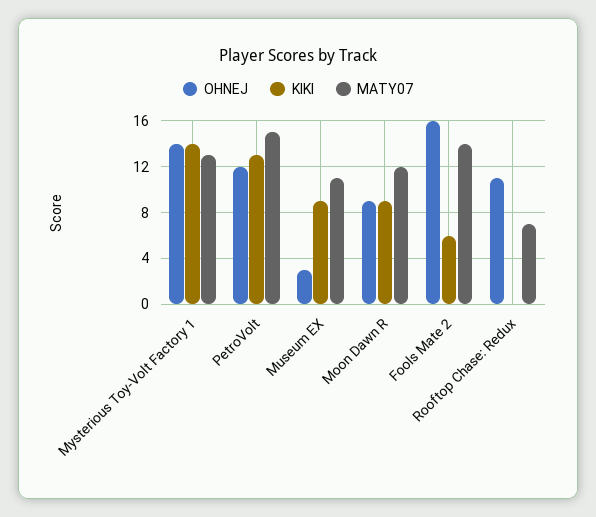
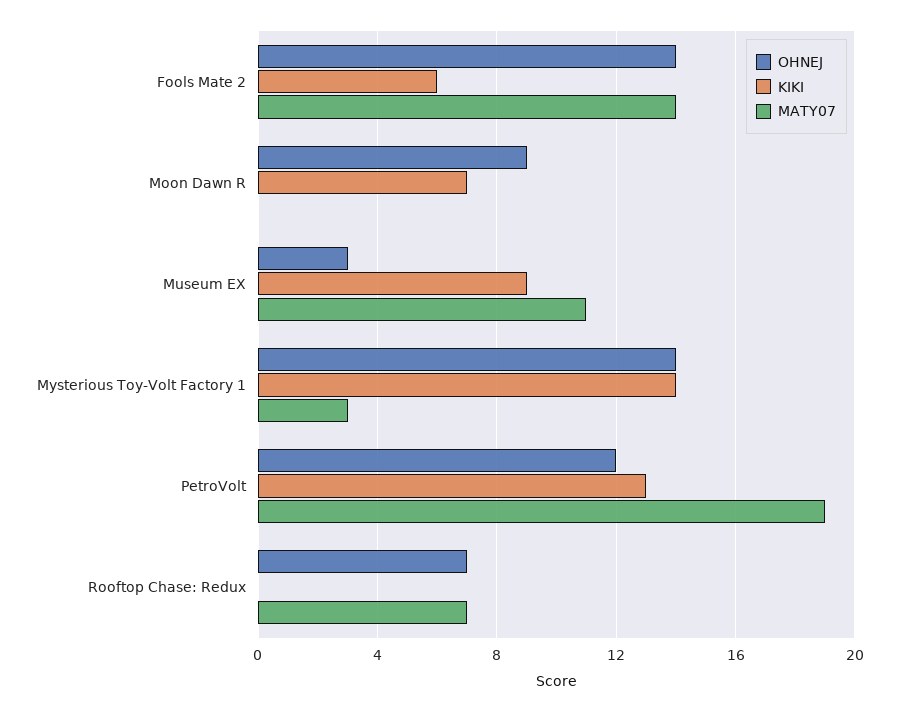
  {
    "OHNEJ": {
      "Mysterious Toy-Volt Factory 1": 14,
      "PetroVolt": 12,
      "Museum EX": 3,
      "Moon Dawn R": 9,
-     "Fools Mate 2": 16,
+     "Fools Mate 2": 14,
-     "Rooftop Chase: Redux": 11
+     "Rooftop Chase: Redux": 7
    },
    "KIKI": {
      "Mysterious Toy-Volt Factory 1": 14,
      "PetroVolt": 13,
      "Museum EX": 9,
-     "Moon Dawn R": 9,
+     "Moon Dawn R": 7,
      "Fools Mate 2": 6,
      "Rooftop Chase: Redux": 0
    },
    "MATY07": {
-     "Mysterious Toy-Volt Factory 1": 13,
+     "Mysterious Toy-Volt Factory 1": 3,
-     "PetroVolt": 15,
+     "PetroVolt": 19,
      "Museum EX": 11,
-     "Moon Dawn R": 12,
+     "Moon Dawn R": 0,
      "Fools Mate 2": 14,
      "Rooftop Chase: Redux": 7
    }
  }

